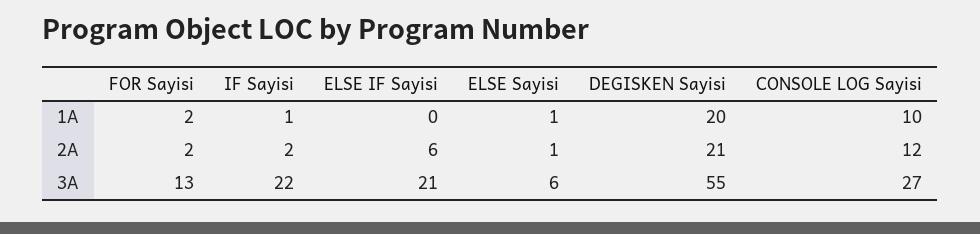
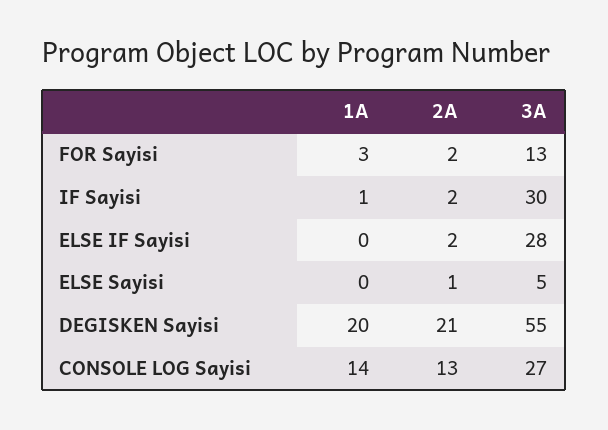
  {
    "FOR Sayisi": {
-     "1A": 2,
+     "1A": 3,
      "2A": 2,
      "3A": 13
    },
    "IF Sayisi": {
      "1A": 1,
      "2A": 2,
-     "3A": 22
+     "3A": 30
    },
    "ELSE IF Sayisi": {
      "1A": 0,
-     "2A": 6,
+     "2A": 2,
-     "3A": 21
+     "3A": 28
    },
    "ELSE Sayisi": {
-     "1A": 1,
+     "1A": 0,
      "2A": 1,
-     "3A": 6
+     "3A": 5
    },
    "DEGISKEN Sayisi": {
      "1A": 20,
      "2A": 21,
      "3A": 55
    },
    "CONSOLE LOG Sayisi": {
-     "1A": 10,
+     "1A": 14,
-     "2A": 12,
+     "2A": 13,
      "3A": 27
    }
  }

